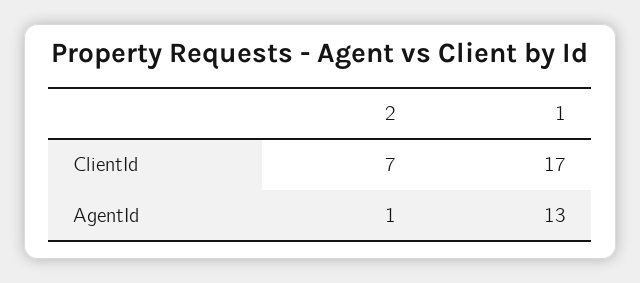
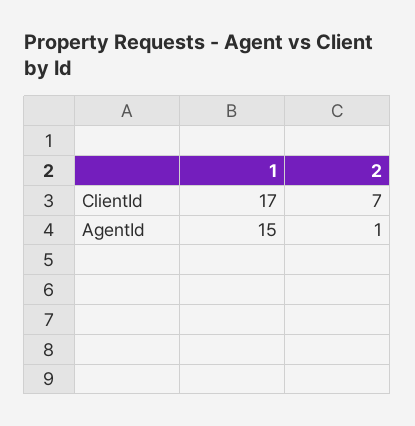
  {
    "2": {
      "ClientId": 7,
      "AgentId": 1
    },
    "1": {
      "ClientId": 17,
-     "AgentId": 13
+     "AgentId": 15
    }
  }

